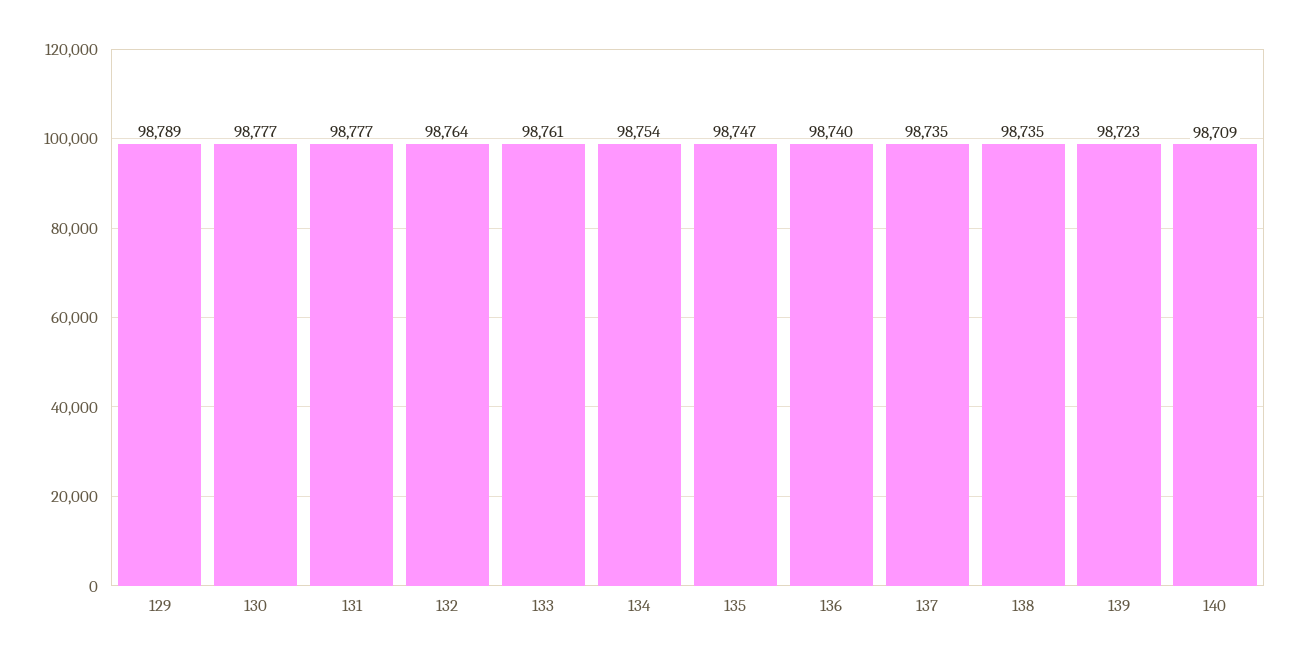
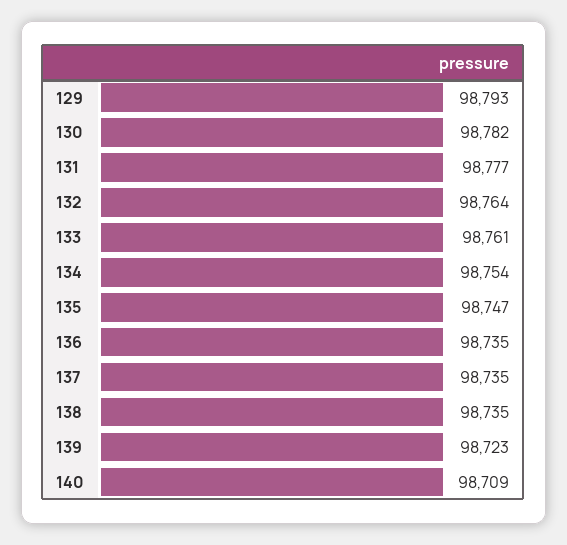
  {
-   "129": 98789,
+   "129": 98793,
-   "130": 98777,
+   "130": 98782,
    "131": 98777,
    "132": 98764,
    "133": 98761,
    "134": 98754,
    "135": 98747,
-   "136": 98740,
+   "136": 98735,
    "137": 98735,
    "138": 98735,
    "139": 98723,
    "140": 98709
  }

